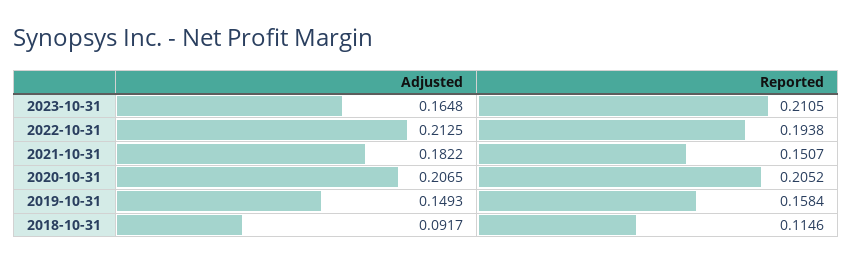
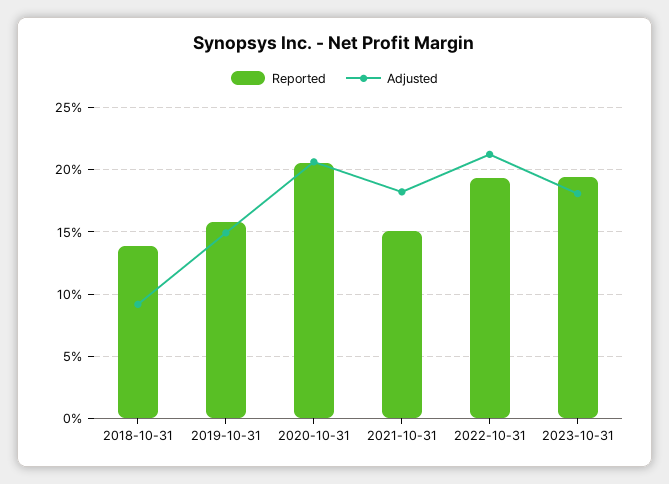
  {
    "Adjusted": {
-     "2023-10-31": 0.1648,
+     "2023-10-31": 0.18,
      "2022-10-31": 0.2125,
      "2021-10-31": 0.1822,
      "2020-10-31": 0.2065,
      "2019-10-31": 0.1493,
      "2018-10-31": 0.0917
    },
    "Reported": {
-     "2023-10-31": 0.2105,
+     "2023-10-31": 0.195,
      "2022-10-31": 0.1938,
      "2021-10-31": 0.1507,
      "2020-10-31": 0.2052,
      "2019-10-31": 0.1584,
-     "2018-10-31": 0.1146
+     "2018-10-31": 0.14
    }
  }

